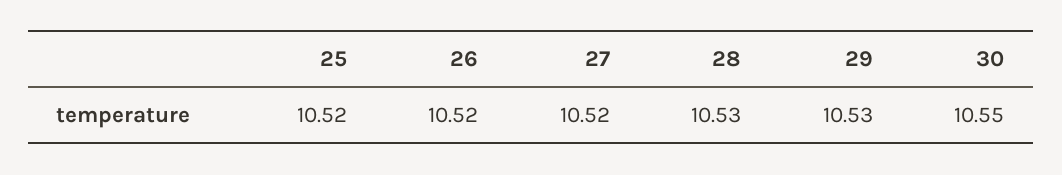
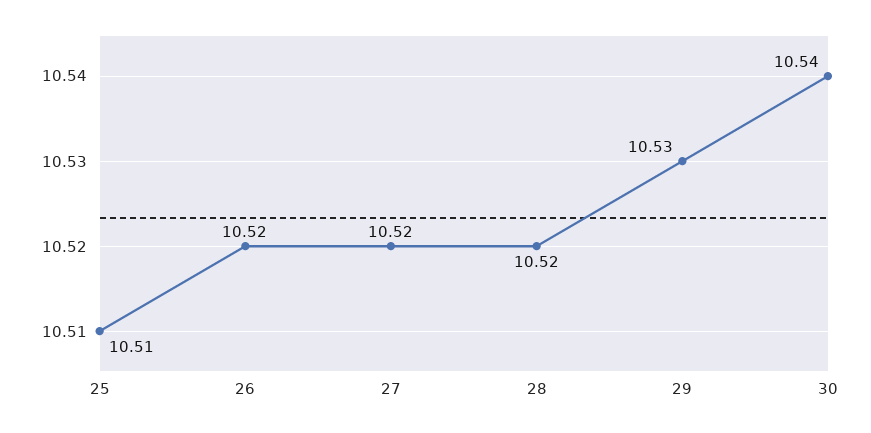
  {
-   "25": 10.52,
+   "25": 10.51,
    "26": 10.52,
    "27": 10.52,
-   "28": 10.53,
+   "28": 10.52,
    "29": 10.53,
-   "30": 10.55
+   "30": 10.54
  }

